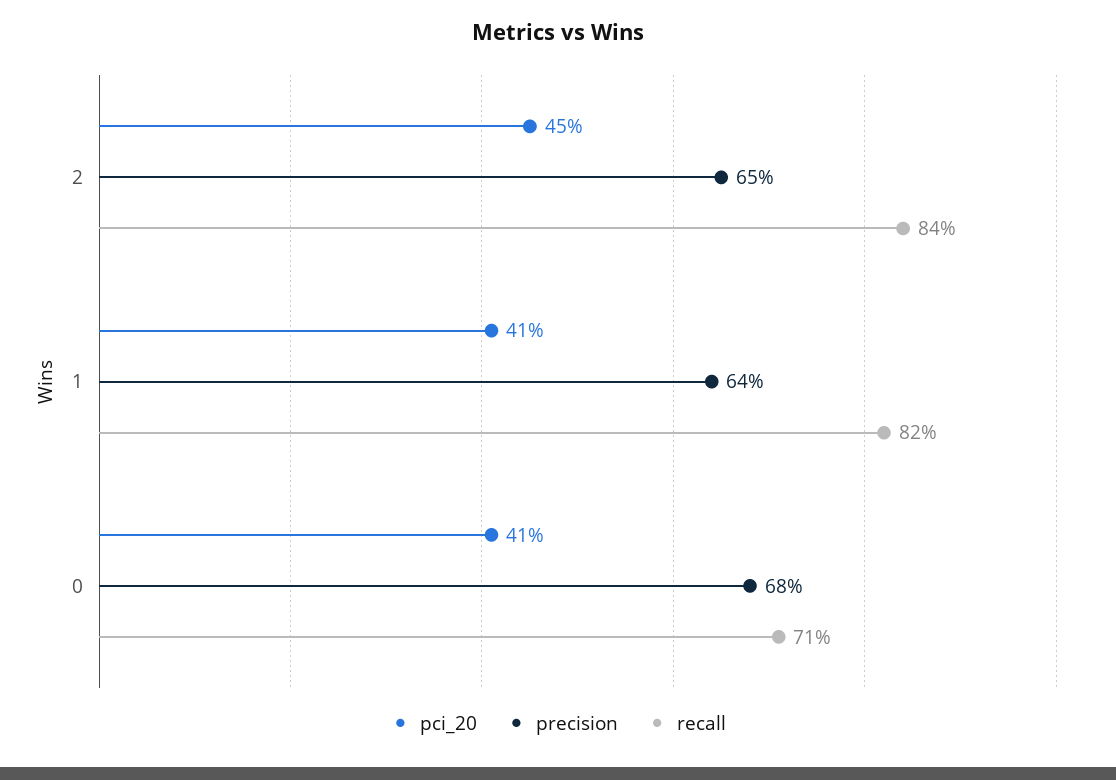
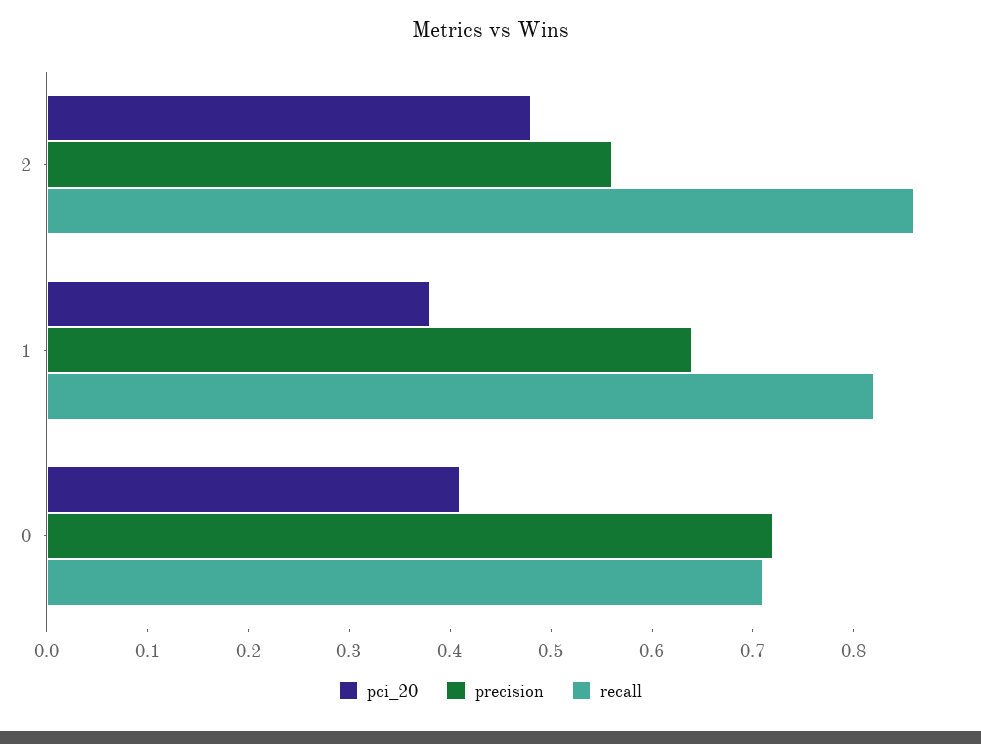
  {
    "pci_20": {
-     "2": 0.45,
+     "2": 0.48,
-     "1": 0.41,
+     "1": 0.38,
      "0": 0.41
    },
    "precision": {
-     "2": 0.65,
+     "2": 0.56,
      "1": 0.64,
-     "0": 0.68
+     "0": 0.72
    },
    "recall": {
-     "2": 0.84,
+     "2": 0.86,
      "1": 0.82,
      "0": 0.71
    }
  }

